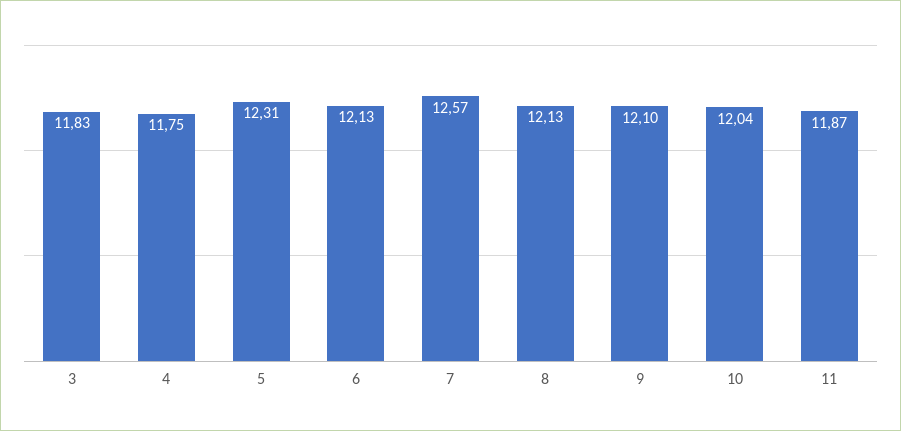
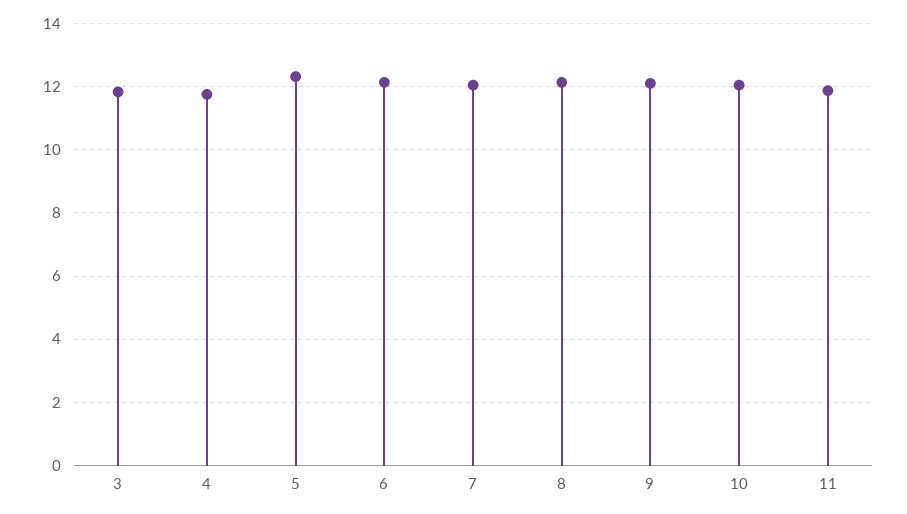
  {
    "3": 11.83,
    "4": 11.75,
    "5": 12.31,
    "6": 12.13,
-   "7": 12.57,
+   "7": 12,
    "8": 12.13,
    "9": 12.1,
    "10": 12.04,
    "11": 11.87
  }

